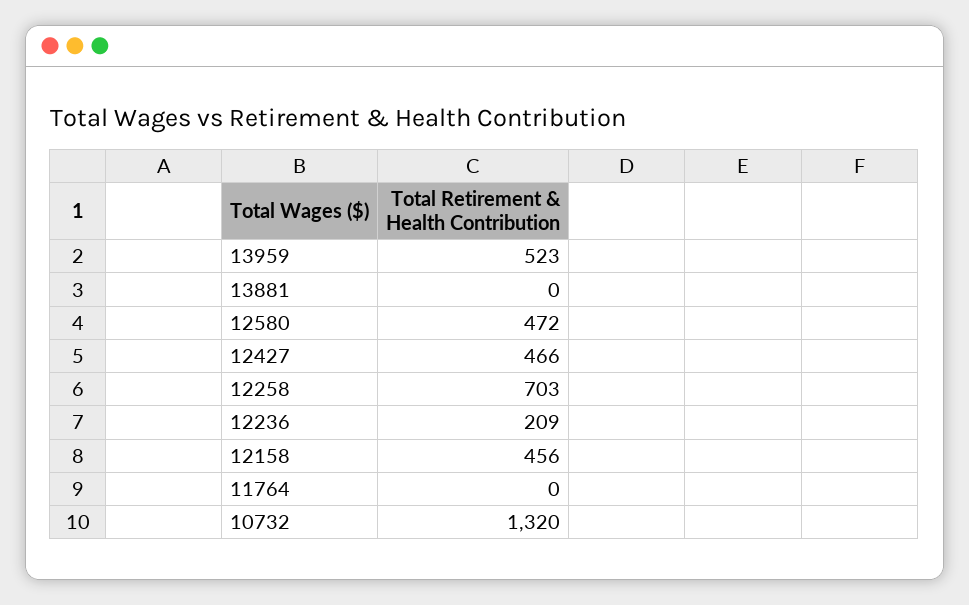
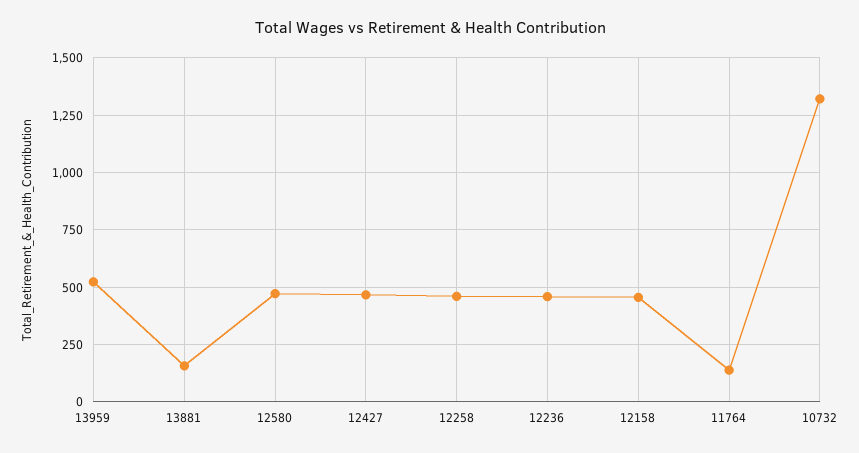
  {
    "13959": 523,
-   "13881": 0,
+   "13881": 150,
    "12580": 472,
    "12427": 466,
-   "12258": 703,
+   "12258": 450,
-   "12236": 209,
+   "12236": 450,
    "12158": 456,
-   "11764": 0,
+   "11764": 150,
    "10732": 1320
  }

